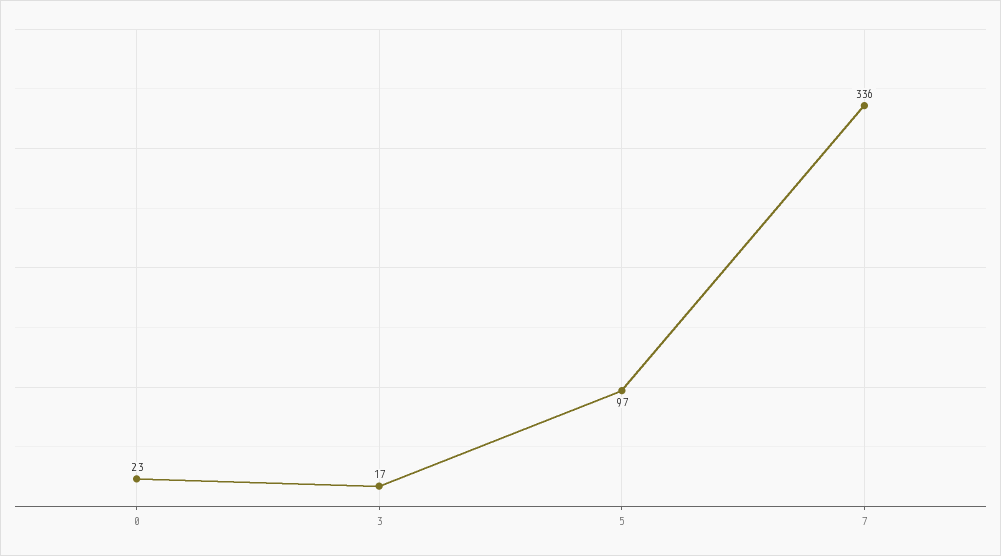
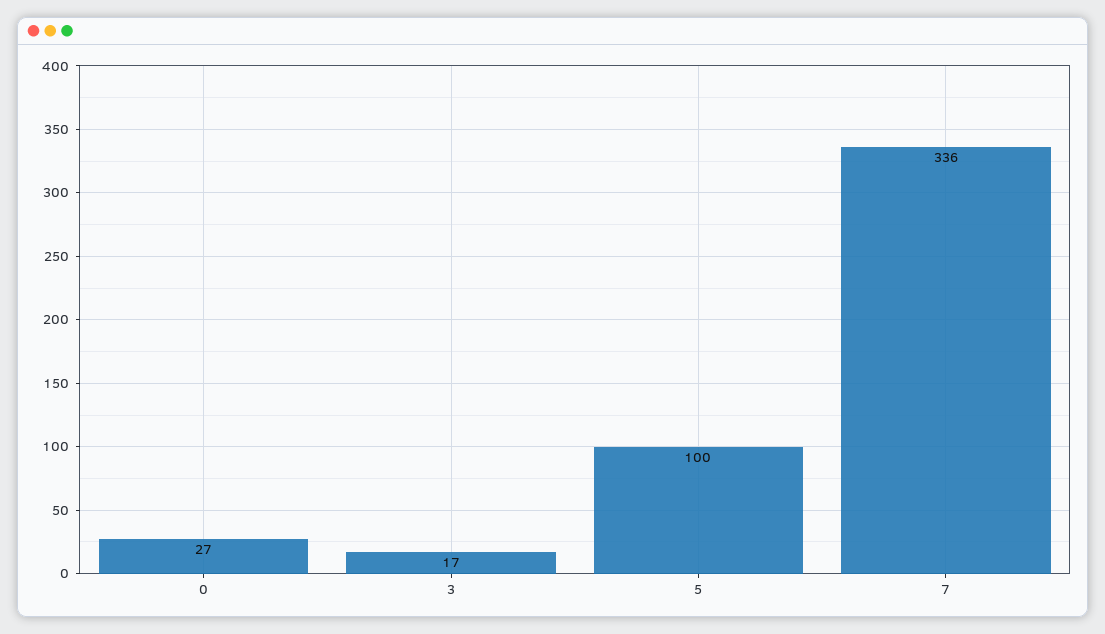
  {
-   "0": 23,
+   "0": 27,
    "3": 17,
-   "5": 97,
+   "5": 100,
    "7": 336
  }

